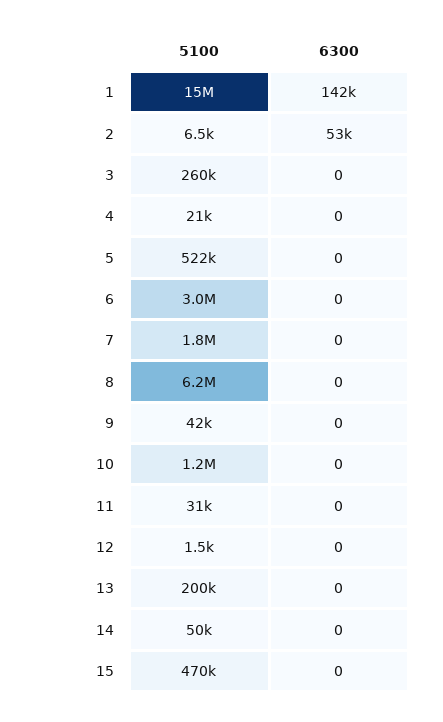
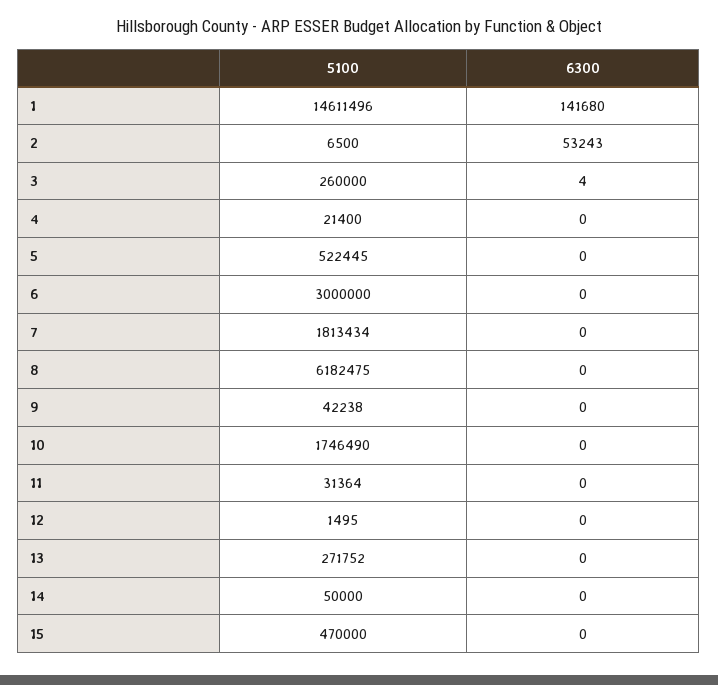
  {
    "5100": {
      "1": 14611496,
      "2": 6500,
      "3": 260000,
      "4": 21400,
      "5": 522445,
      "6": 3000000,
      "7": 1813434,
      "8": 6182475,
      "9": 42238,
-     "10": 1200000,
+     "10": 1746490,
      "11": 31364,
      "12": 1495,
-     "13": 200000,
+     "13": 271752,
      "14": 50000,
      "15": 470000
    },
    "6300": {
      "1": 141680,
      "2": 53243,
-     "3": 0,
+     "3": 4,
      "4": 0,
      "5": 0,
      "6": 0,
      "7": 0,
      "8": 0,
      "9": 0,
      "10": 0,
      "11": 0,
      "12": 0,
      "13": 0,
      "14": 0,
      "15": 0
    }
  }

